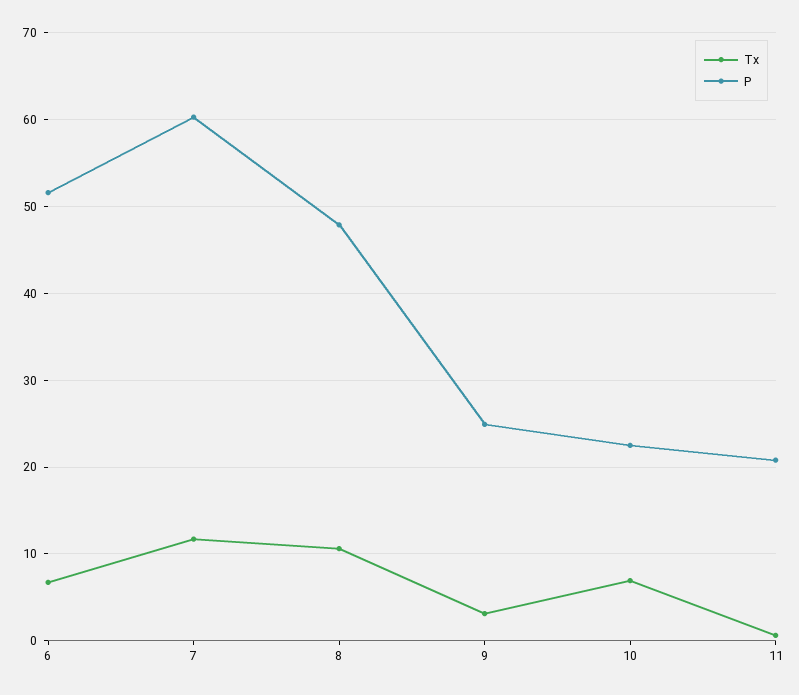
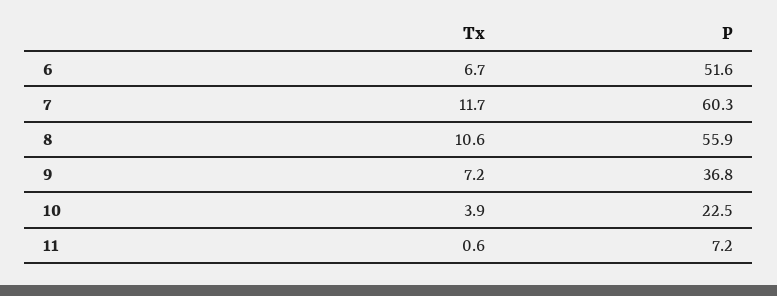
  {
    "Tx": {
      "6": 6.7,
      "7": 11.7,
      "8": 10.6,
-     "9": 3,
+     "9": 7.2,
-     "10": 7,
+     "10": 3.9,
      "11": 0.6
    },
    "P": {
      "6": 51.6,
      "7": 60.3,
-     "8": 48,
+     "8": 55.9,
-     "9": 25,
+     "9": 36.8,
      "10": 22.5,
-     "11": 21
+     "11": 7.2
    }
  }

